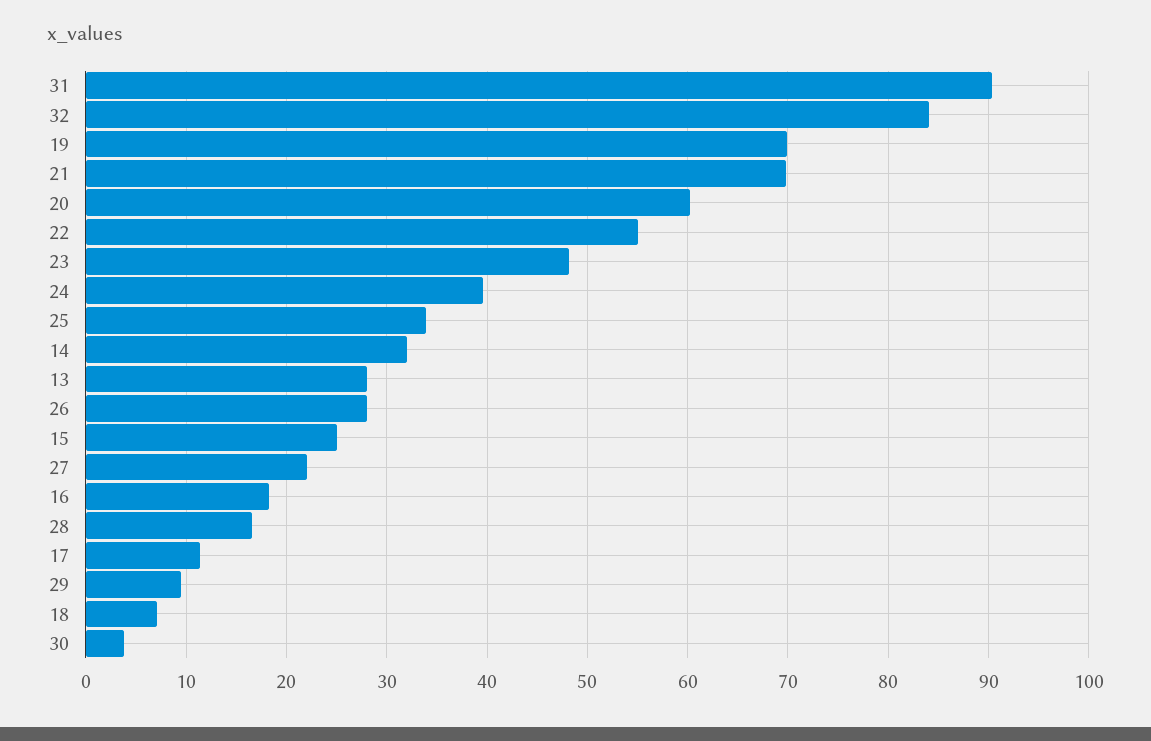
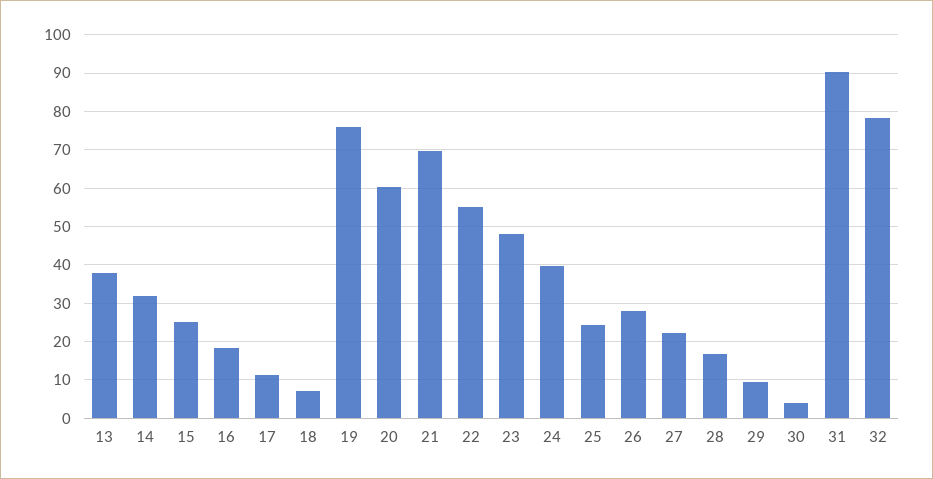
  {
    "31": 90,
-   "32": 84,
+   "32": 78,
-   "19": 70,
+   "19": 76,
    "21": 70,
    "20": 60,
    "22": 55,
    "23": 48,
    "24": 40,
-   "25": 34,
+   "25": 24,
    "14": 32,
-   "13": 28,
+   "13": 38,
    "26": 28,
    "15": 25,
    "27": 22,
    "16": 18,
    "28": 17,
    "17": 11,
    "29": 10,
    "18": 7,
    "30": 4
  }

